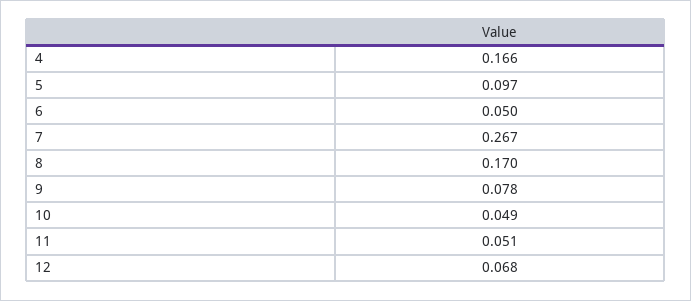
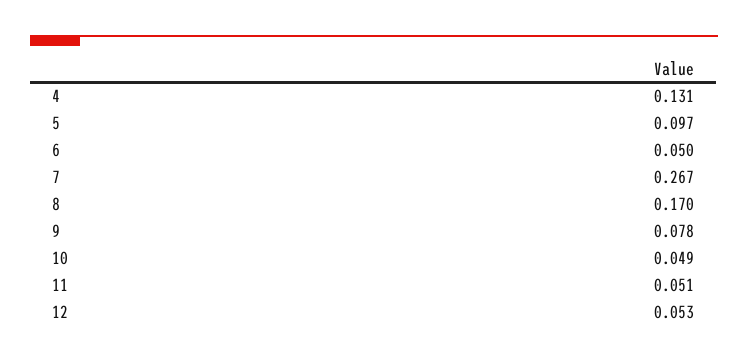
  {
-   "4": 0.166,
+   "4": 0.131,
    "5": 0.097,
    "6": 0.05,
    "7": 0.267,
    "8": 0.17,
    "9": 0.078,
    "10": 0.049,
    "11": 0.051,
-   "12": 0.068
+   "12": 0.053
  }

